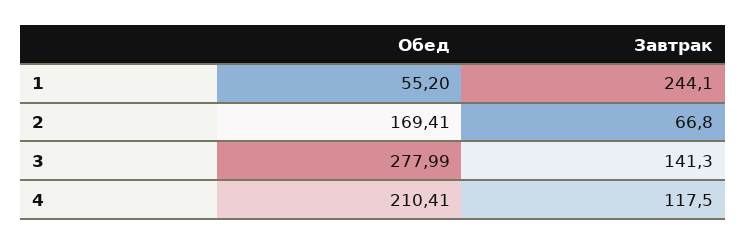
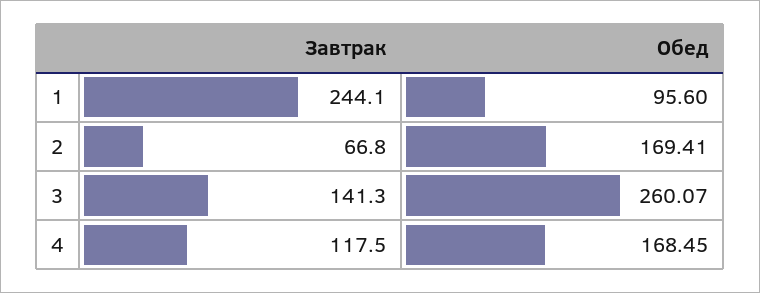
  {
    "Обед": {
-     "1": 55.2,
+     "1": 95.6,
      "2": 169.41,
-     "3": 277.99,
+     "3": 260.07,
-     "4": 210.41
+     "4": 168.45
    },
    "Завтрак": {
      "1": 244.1,
      "2": 66.8,
      "3": 141.3,
      "4": 117.5
    }
  }

